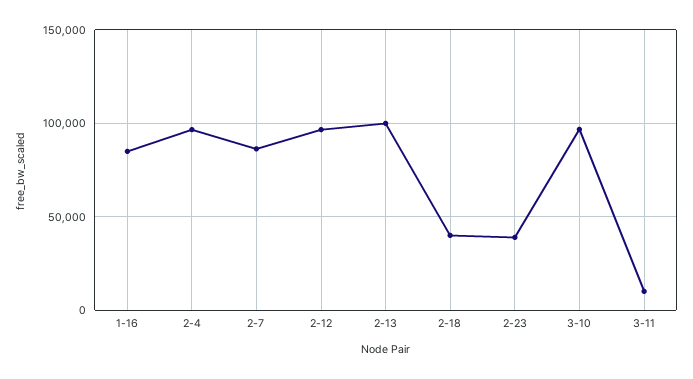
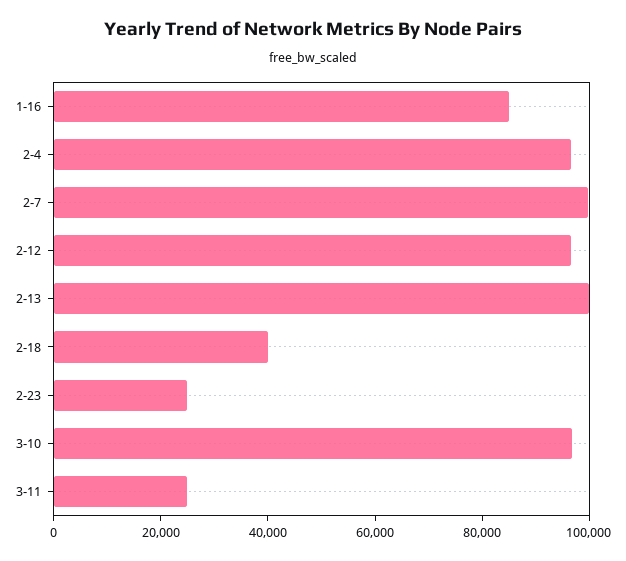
  {
    "1-16": 85000,
    "2-4": 95000,
-   "2-7": 85000,
+   "2-7": 100000,
    "2-12": 95000,
    "2-13": 100000,
    "2-18": 40000,
-   "2-23": 40000,
+   "2-23": 25000,
    "3-10": 95000,
-   "3-11": 10000
+   "3-11": 25000
  }

